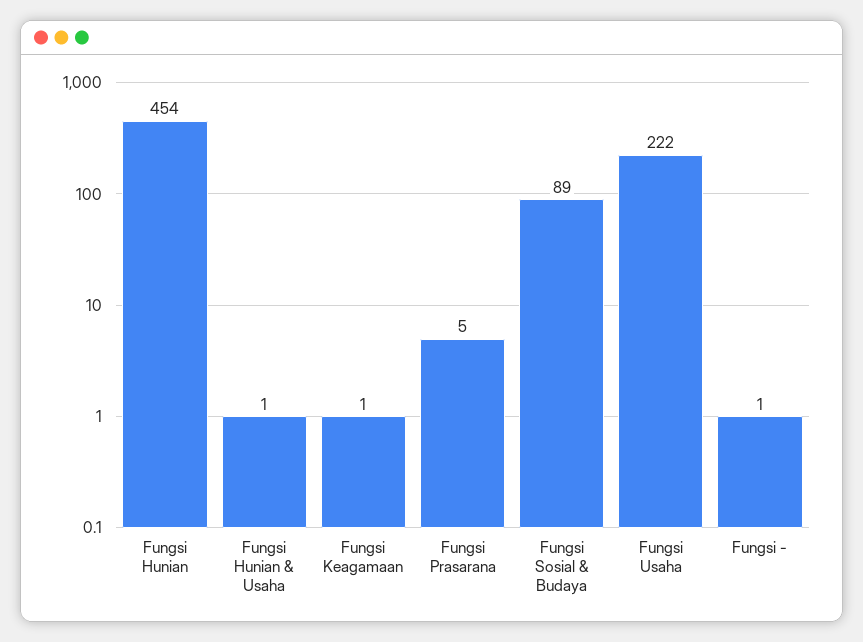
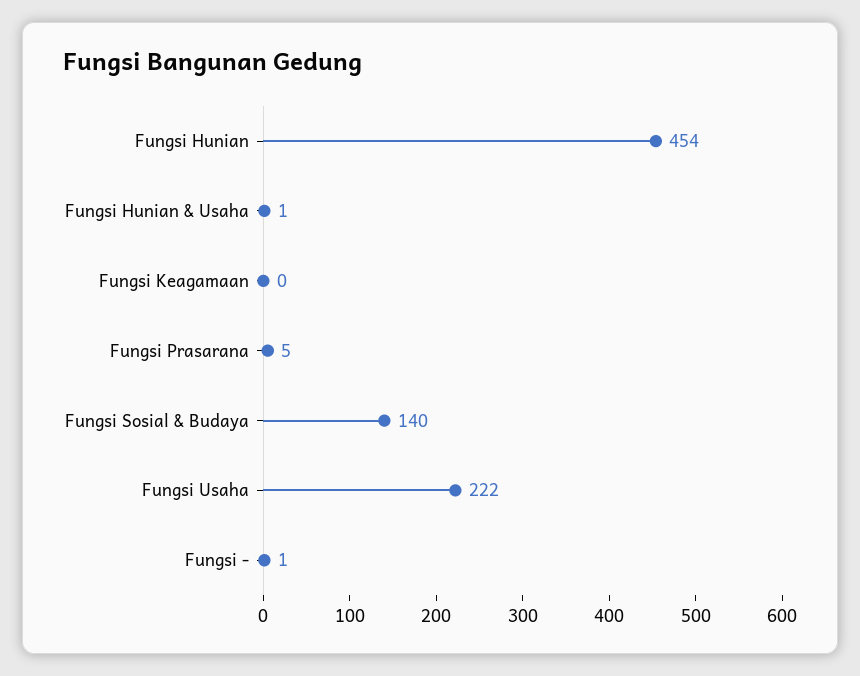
  {
    "Fungsi Hunian": 454,
    "Fungsi Hunian & Usaha": 1,
-   "Fungsi Keagamaan": 1,
+   "Fungsi Keagamaan": 0,
    "Fungsi Prasarana": 5,
-   "Fungsi Sosial & Budaya": 89,
+   "Fungsi Sosial & Budaya": 140,
    "Fungsi Usaha": 222,
    "Fungsi -": 1
  }

